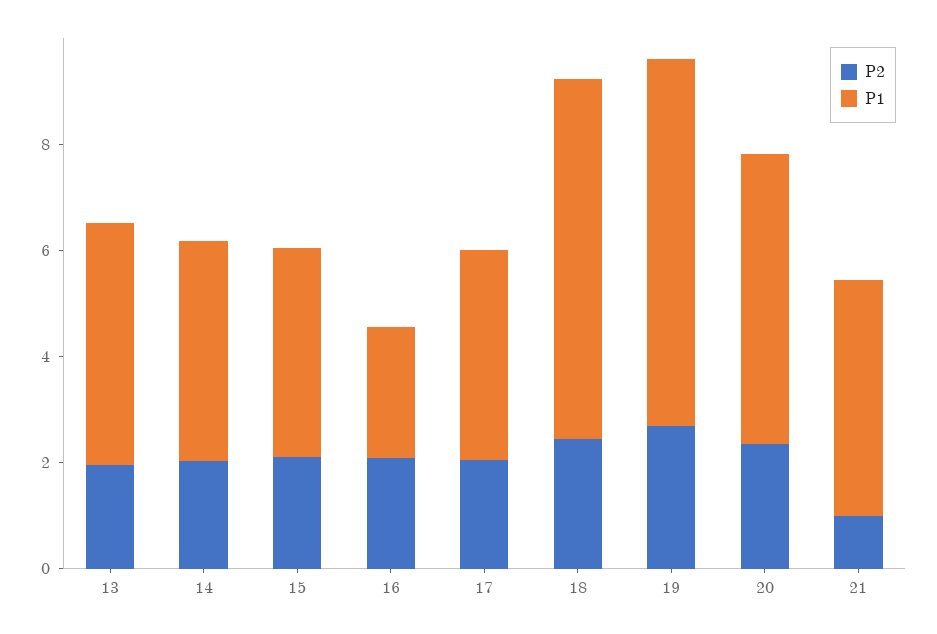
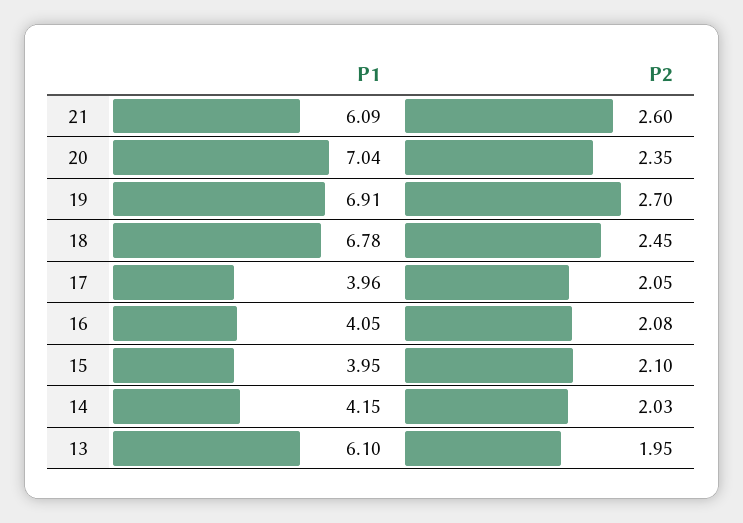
  {
    "P2": {
      "13": 1.95,
      "14": 2.03,
      "15": 2.1,
      "16": 2.08,
      "17": 2.05,
      "18": 2.45,
      "19": 2.7,
      "20": 2.35,
-     "21": 1
+     "21": 2.6
    },
    "P1": {
-     "13": 4.5,
+     "13": 6.1,
      "14": 4.15,
      "15": 3.95,
-     "16": 2.5,
+     "16": 4.05,
      "17": 3.96,
      "18": 6.78,
      "19": 6.91,
-     "20": 5.5,
+     "20": 7.04,
-     "21": 4.5
+     "21": 6.09
    }
  }

